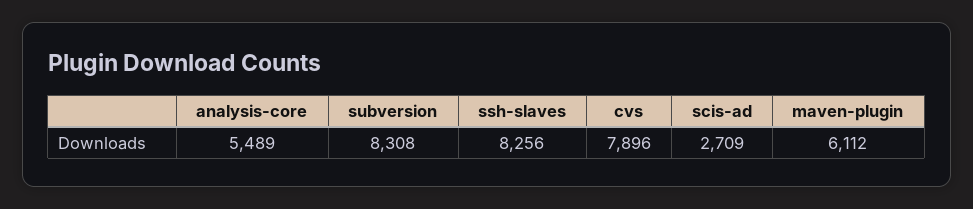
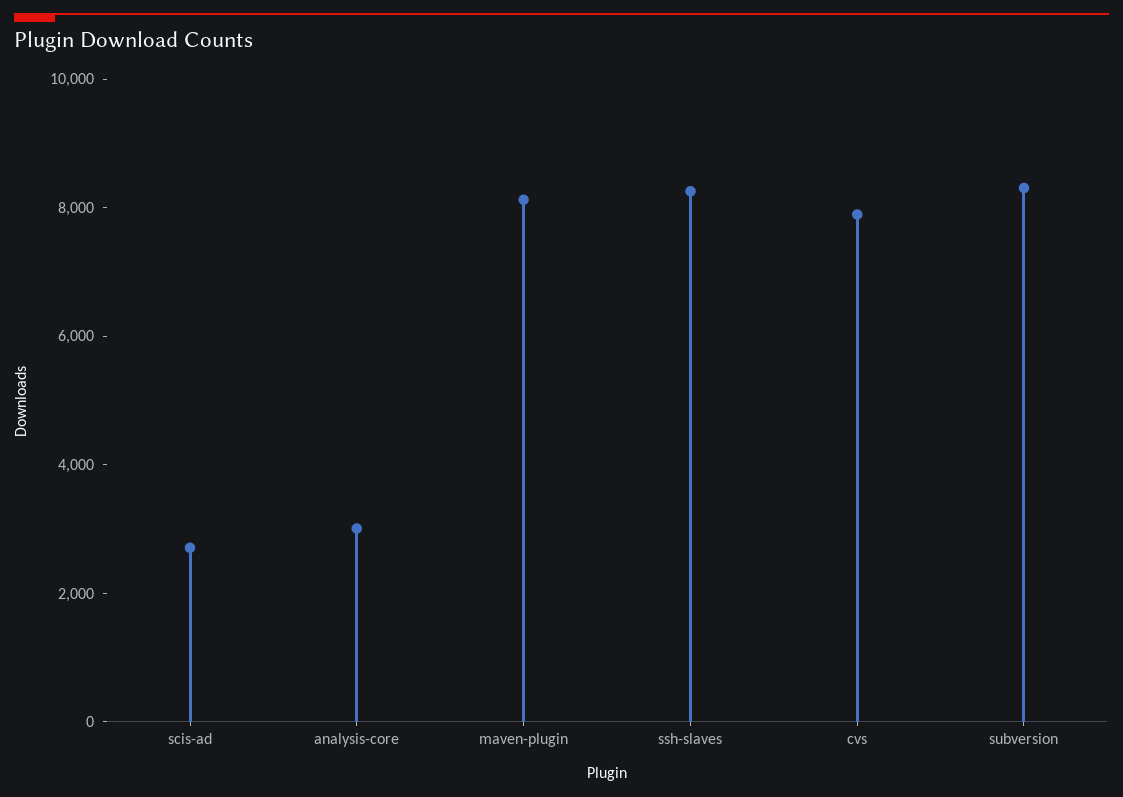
  {
-   "analysis-core": 5489,
+   "analysis-core": 3000,
    "subversion": 8308,
    "ssh-slaves": 8256,
    "cvs": 7896,
    "scis-ad": 2709,
-   "maven-plugin": 6112
+   "maven-plugin": 8000
  }

